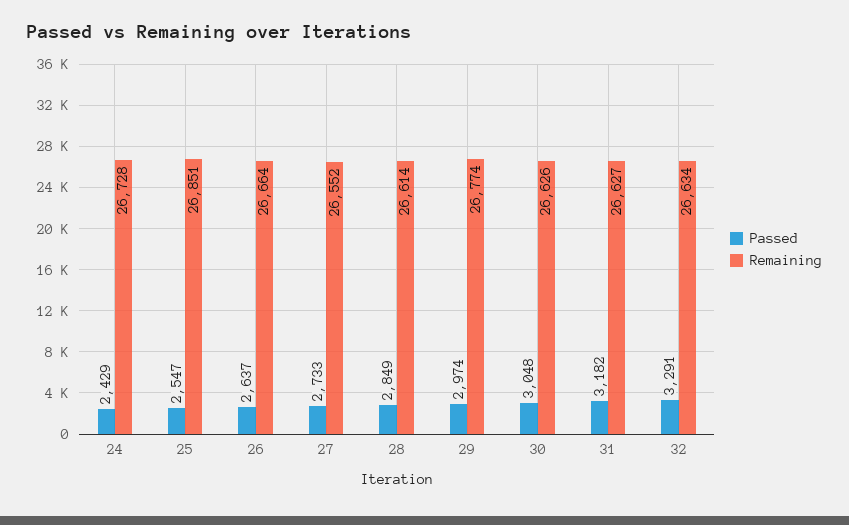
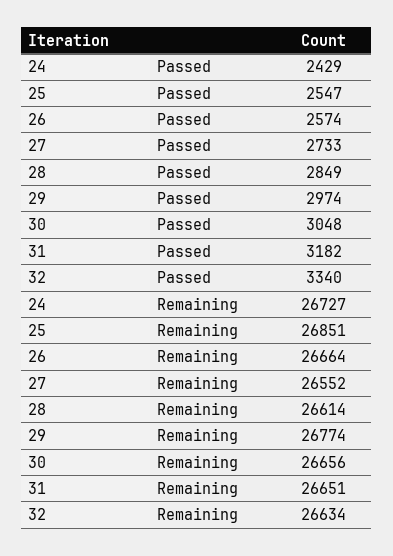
  {
    "Passed": {
      "24": 2429,
      "25": 2547,
-     "26": 2637,
+     "26": 2574,
      "27": 2733,
      "28": 2849,
      "29": 2974,
      "30": 3048,
      "31": 3182,
-     "32": 3291
+     "32": 3340
    },
    "Remaining": {
-     "24": 26728,
+     "24": 26727,
      "25": 26851,
      "26": 26664,
      "27": 26552,
      "28": 26614,
      "29": 26774,
-     "30": 26626,
+     "30": 26656,
-     "31": 26627,
+     "31": 26651,
      "32": 26634
    }
  }

